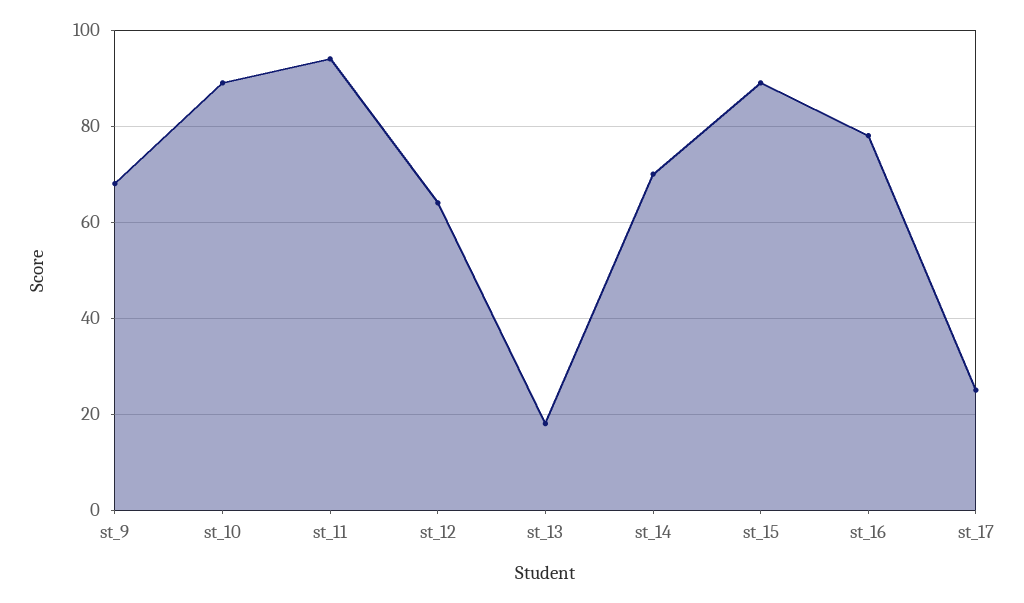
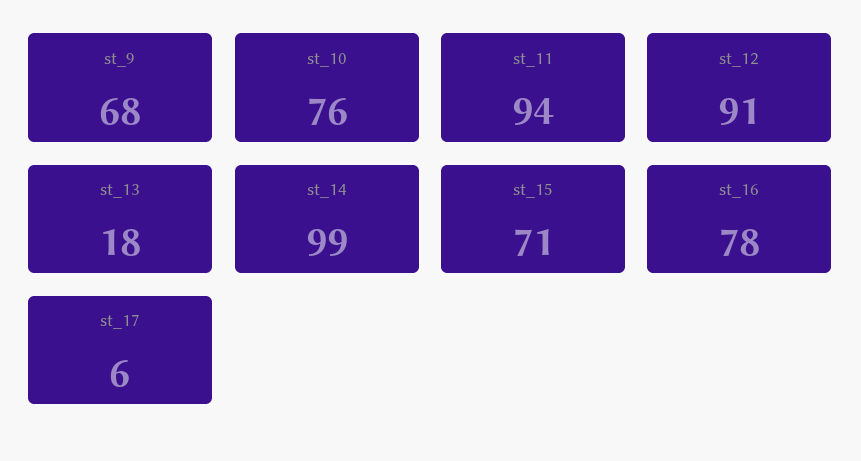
  {
    "st_9": 68,
-   "st_10": 90,
+   "st_10": 76,
    "st_11": 94,
-   "st_12": 65,
+   "st_12": 91,
    "st_13": 18,
-   "st_14": 70,
+   "st_14": 99,
-   "st_15": 90,
+   "st_15": 71,
    "st_16": 78,
-   "st_17": 25
+   "st_17": 6
  }

